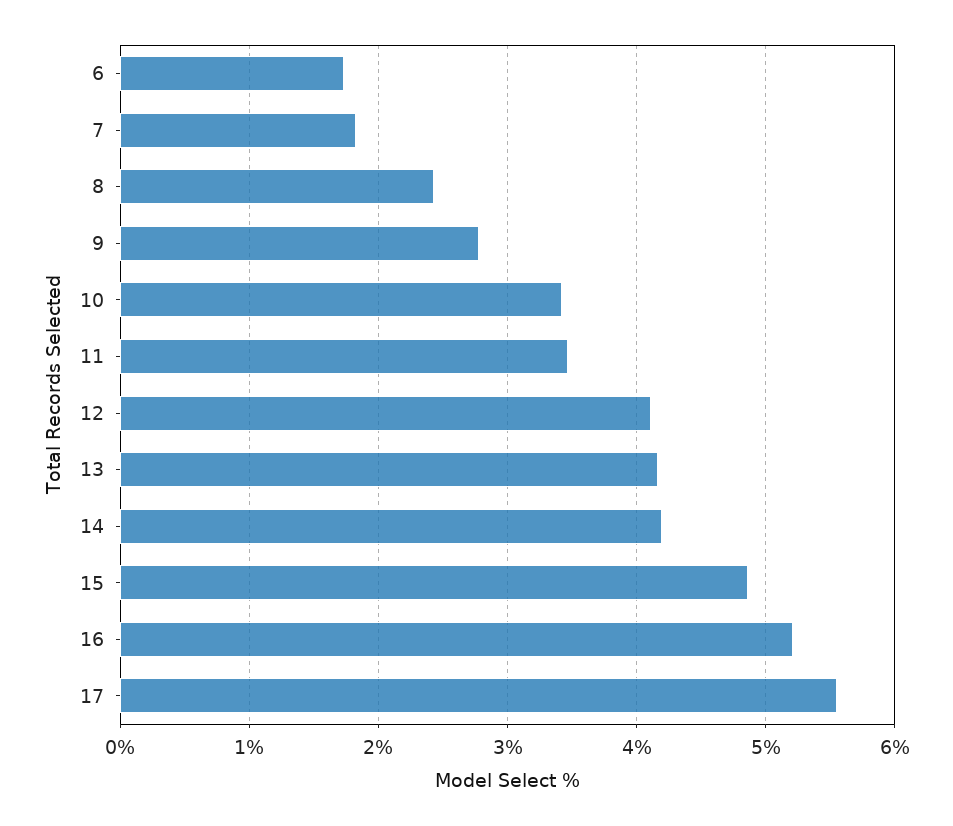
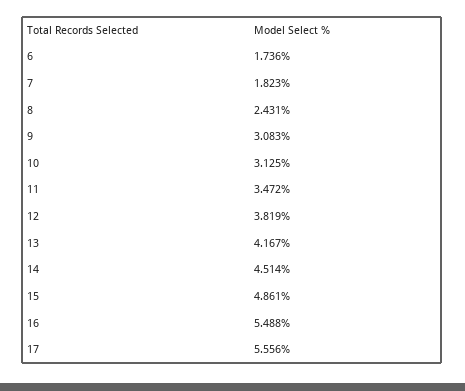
  {
    "6": 1.736,
    "7": 1.823,
    "8": 2.431,
-   "9": 2.8,
+   "9": 3.083,
-   "10": 3.4,
+   "10": 3.125,
    "11": 3.472,
-   "12": 4.1,
+   "12": 3.819,
    "13": 4.167,
-   "14": 4.2,
+   "14": 4.514,
    "15": 4.861,
-   "16": 5.2,
+   "16": 5.488,
    "17": 5.556
  }

